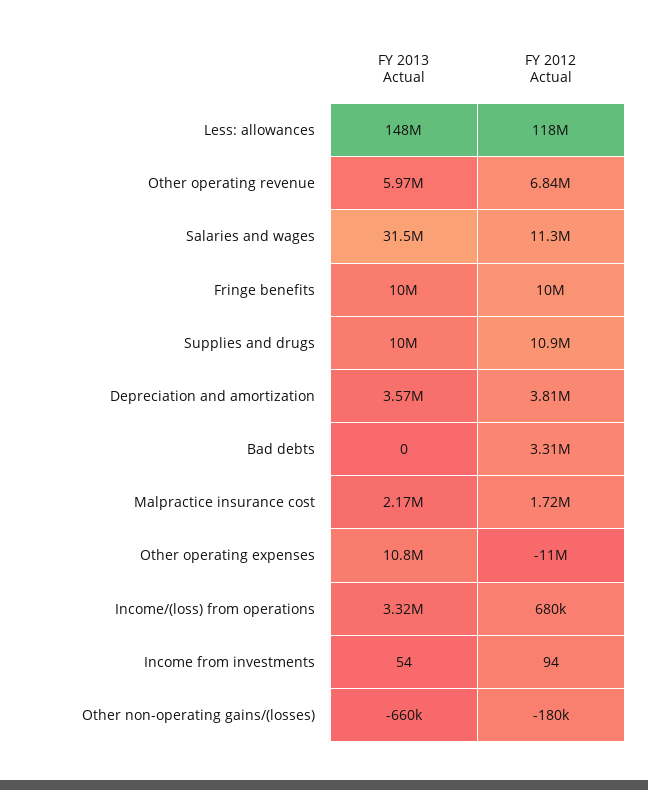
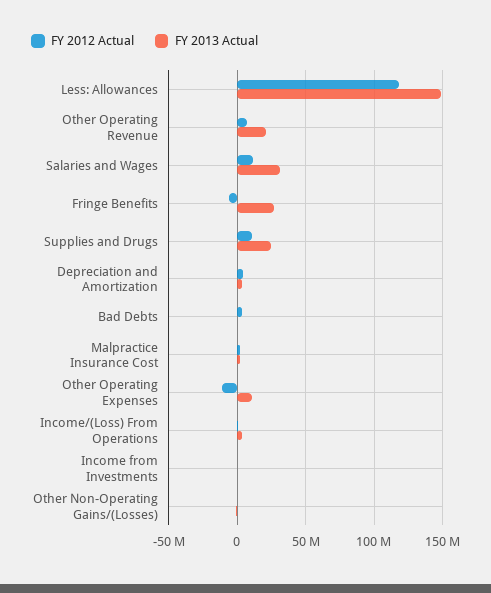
  {
    "FY 2013 Actual": {
      "Less: allowances": 148000000,
-     "Other operating revenue": 5970000,
+     "Other operating revenue": 20000000,
      "Salaries and wages": 31500000,
-     "Fringe benefits": 10000000,
+     "Fringe benefits": 25000000,
-     "Supplies and drugs": 10000000,
+     "Supplies and drugs": 25000000,
      "Depreciation and amortization": 3570000,
      "Bad debts": 0,
      "Malpractice insurance cost": 2170000,
      "Other operating expenses": 10800000,
      "Income/(loss) from operations": 3320000,
      "Income from investments": 54,
      "Other non-operating gains/(losses)": -660000
    },
    "FY 2012 Actual": {
      "Less: allowances": 118000000,
      "Other operating revenue": 6840000,
      "Salaries and wages": 11300000,
-     "Fringe benefits": 10000000,
+     "Fringe benefits": -5000000,
      "Supplies and drugs": 10900000,
      "Depreciation and amortization": 3810000,
      "Bad debts": 3310000,
      "Malpractice insurance cost": 1720000,
      "Other operating expenses": -11000000,
      "Income/(loss) from operations": 680000,
      "Income from investments": 94,
      "Other non-operating gains/(losses)": -180000
    }
  }

